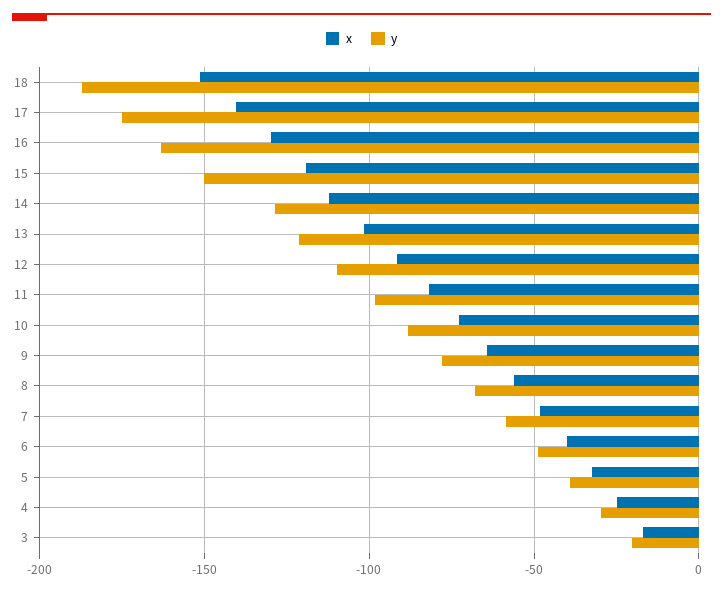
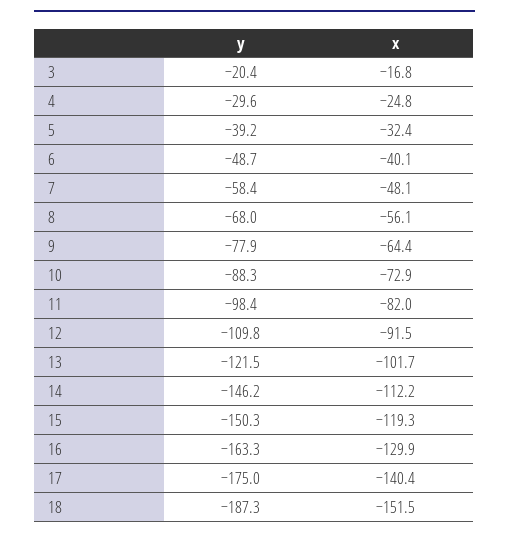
  {
    "x": {
      "18": -151.5,
      "17": -140.4,
      "16": -129.9,
      "15": -119.3,
      "14": -112.2,
      "13": -101.7,
      "12": -91.5,
      "11": -82,
      "10": -72.9,
      "9": -64.4,
      "8": -56.1,
      "7": -48.1,
      "6": -40.1,
      "5": -32.4,
      "4": -24.8,
      "3": -16.8
    },
    "y": {
      "18": -187.3,
      "17": -175,
      "16": -163.3,
      "15": -150.3,
-     "14": -130,
+     "14": -146.2,
      "13": -121.5,
      "12": -109.8,
      "11": -98.4,
      "10": -88.3,
      "9": -77.9,
      "8": -68,
      "7": -58.4,
      "6": -48.7,
      "5": -39.2,
      "4": -29.6,
      "3": -20.4
    }
  }

